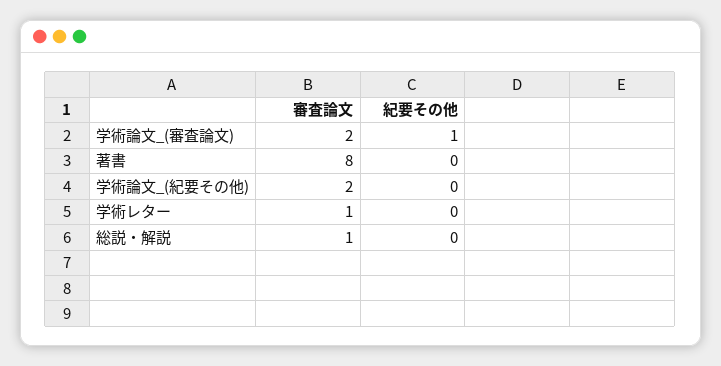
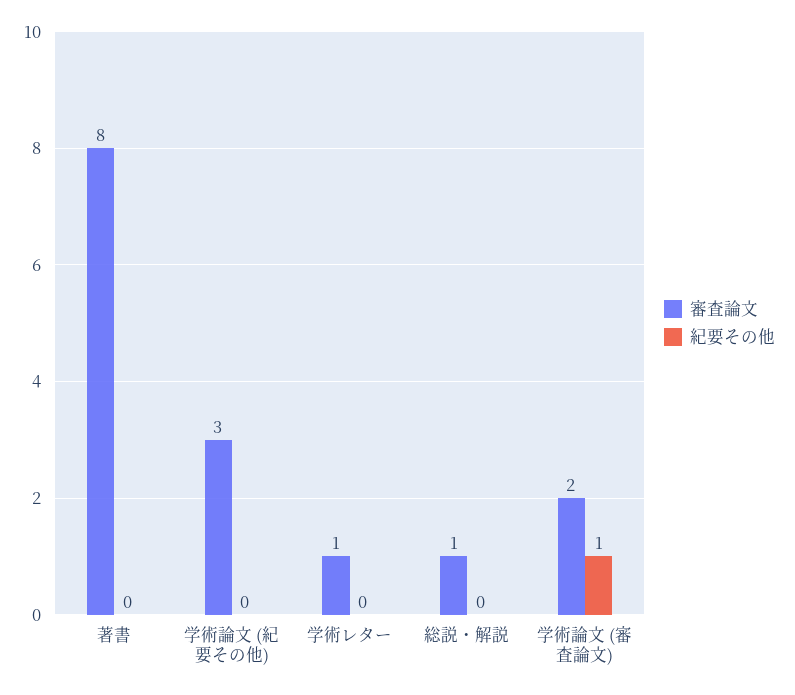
  {
    "審査論文": {
      "学術論文_(審査論文)": 2,
      "著書": 8,
-     "学術論文_(紀要その他)": 2,
+     "学術論文_(紀要その他)": 3,
      "学術レター": 1,
      "総説・解説": 1
    },
    "紀要その他": {
      "学術論文_(審査論文)": 1,
      "著書": 0,
      "学術論文_(紀要その他)": 0,
      "学術レター": 0,
      "総説・解説": 0
    }
  }

